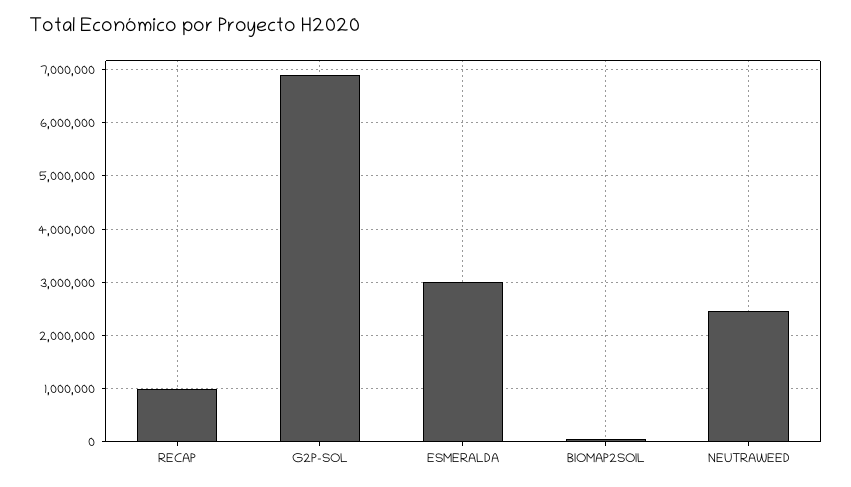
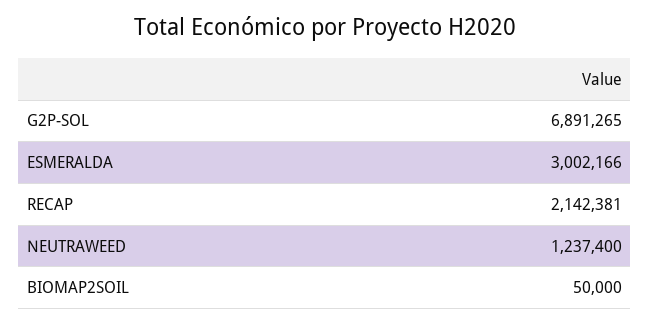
  {
-   "RECAP": 1000000,
+   "RECAP": 2142381,
    "G2P-SOL": 6891265,
    "ESMERALDA": 3002166,
    "BIOMAP2SOIL": 50000,
-   "NEUTRAWEED": 2400000
+   "NEUTRAWEED": 1237400
  }

